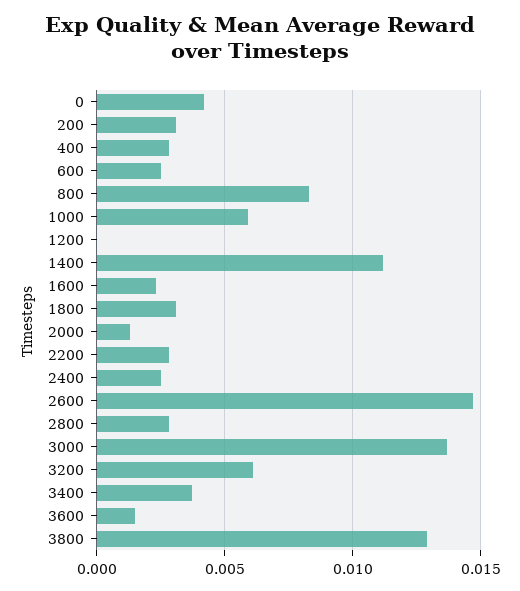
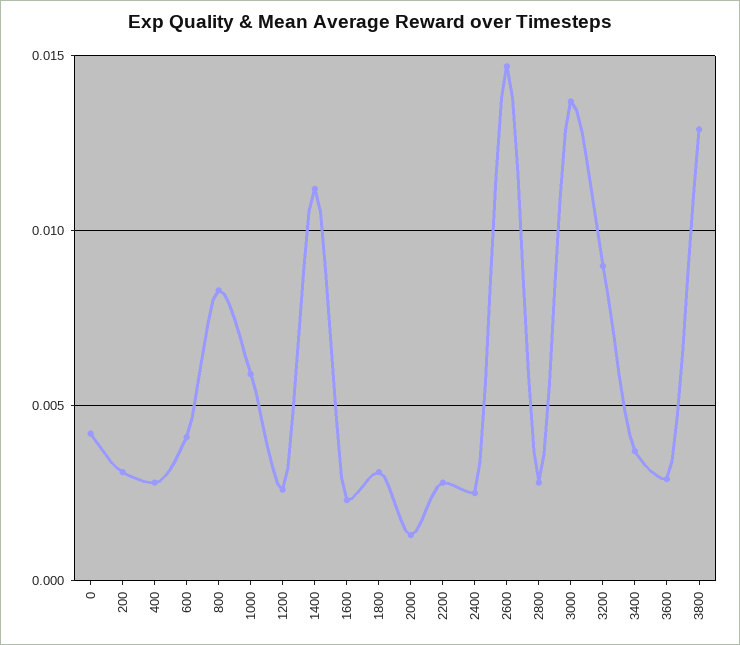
  {
    "0": 0.004,
    "200": 0.003,
    "400": 0.003,
-   "600": 0.0025,
+   "600": 0.004,
    "800": 0.0085,
    "1000": 0.006,
-   "1200": 0,
+   "1200": 0.0025,
    "1400": 0.011,
    "1600": 0.0025,
    "1800": 0.003,
    "2000": 0.0015,
    "2200": 0.003,
    "2400": 0.0025,
    "2600": 0.0145,
    "2800": 0.003,
    "3000": 0.0135,
-   "3200": 0.006,
+   "3200": 0.009,
    "3400": 0.0035,
-   "3600": 0.0015,
+   "3600": 0.003,
    "3800": 0.013
  }

